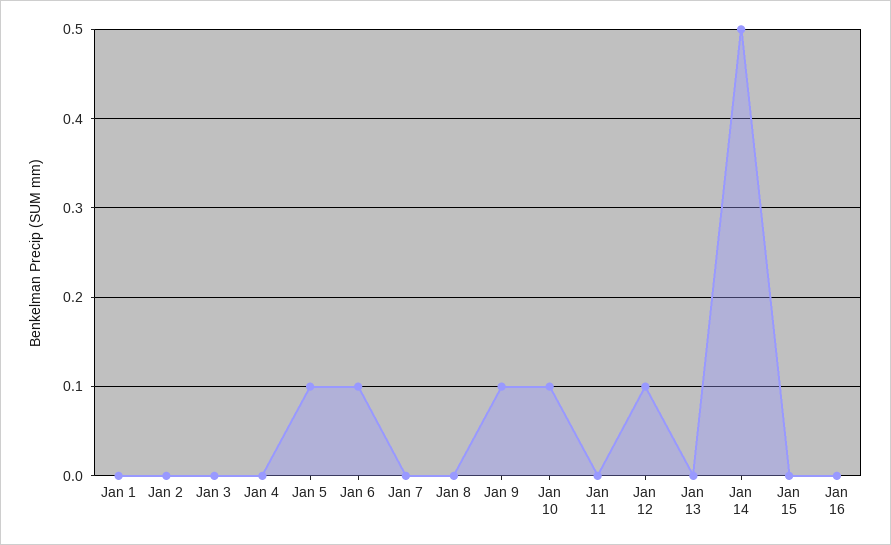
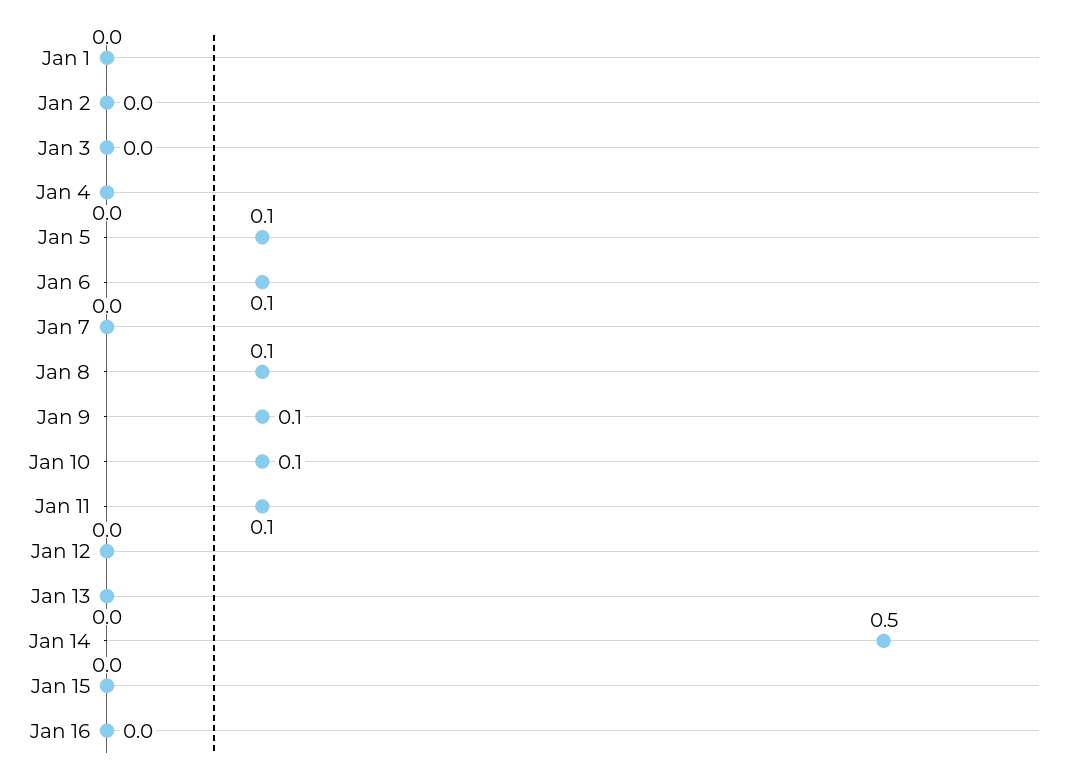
  {
    "Jan 1": 0,
    "Jan 2": 0,
    "Jan 3": 0,
    "Jan 4": 0,
    "Jan 5": 0.1,
    "Jan 6": 0.1,
    "Jan 7": 0,
-   "Jan 8": 0,
+   "Jan 8": 0.1,
    "Jan 9": 0.1,
    "Jan 10": 0.1,
-   "Jan 11": 0,
+   "Jan 11": 0.1,
-   "Jan 12": 0.1,
+   "Jan 12": 0,
    "Jan 13": 0,
    "Jan 14": 0.5,
    "Jan 15": 0,
    "Jan 16": 0
  }

